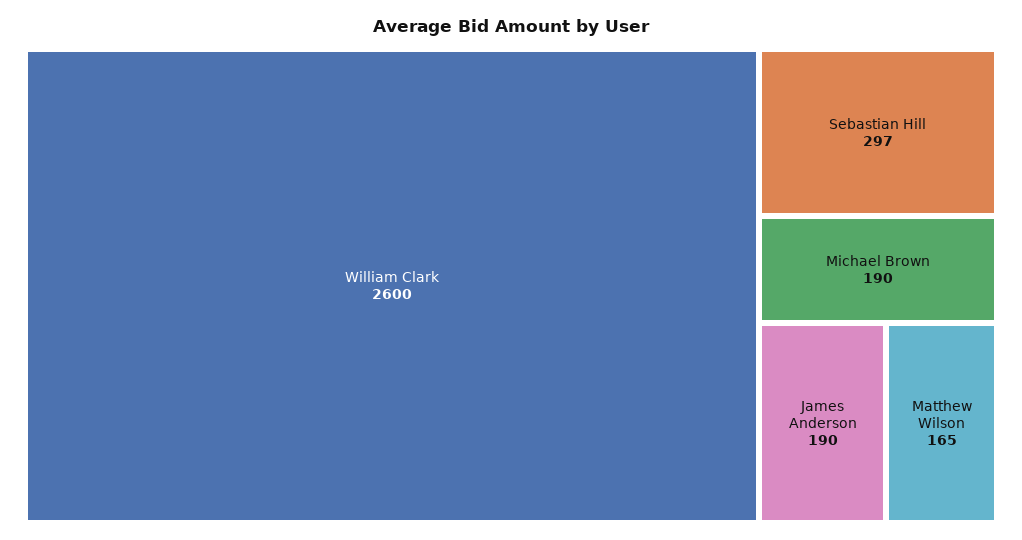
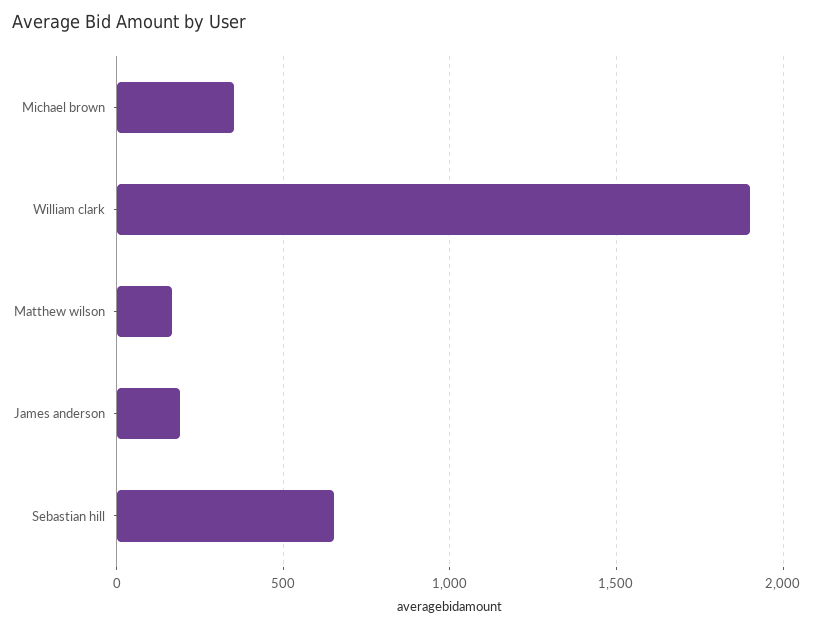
  {
-   "William Clark": 2600,
+   "William Clark": 1900,
-   "Sebastian Hill": 297,
+   "Sebastian Hill": 650,
-   "Michael Brown": 190,
+   "Michael Brown": 350,
    "James Anderson": 190,
    "Matthew Wilson": 165
  }

